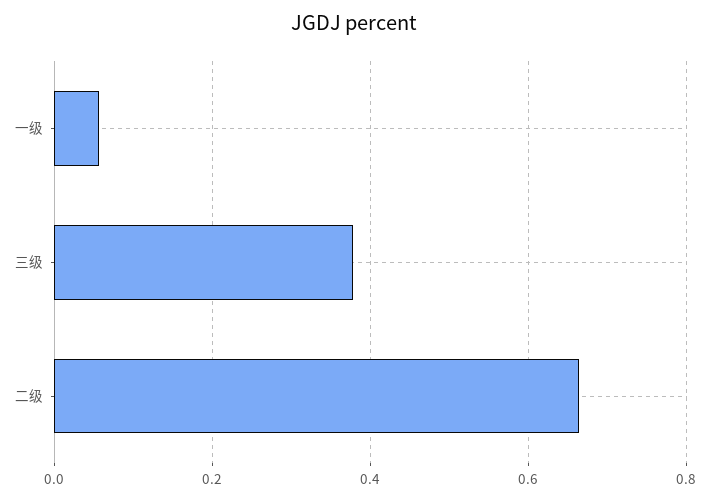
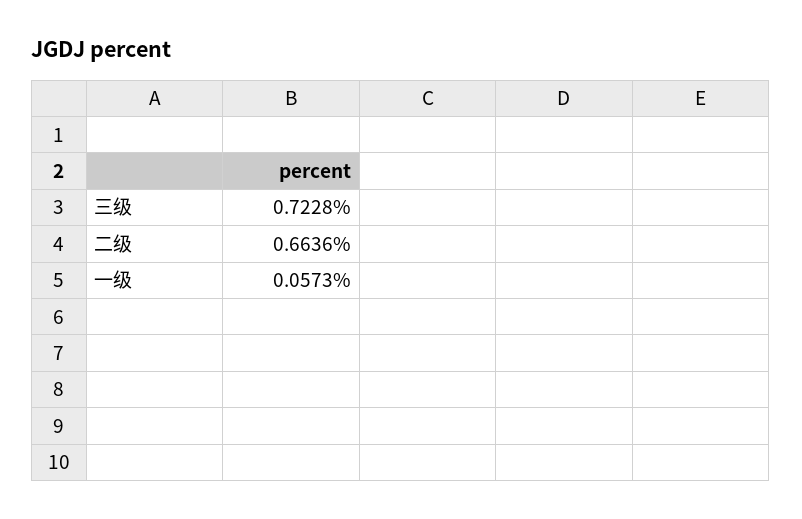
  {
    "一级": 0.0573,
-   "三级": 0.38,
+   "三级": 0.7228,
    "二级": 0.6636
  }

